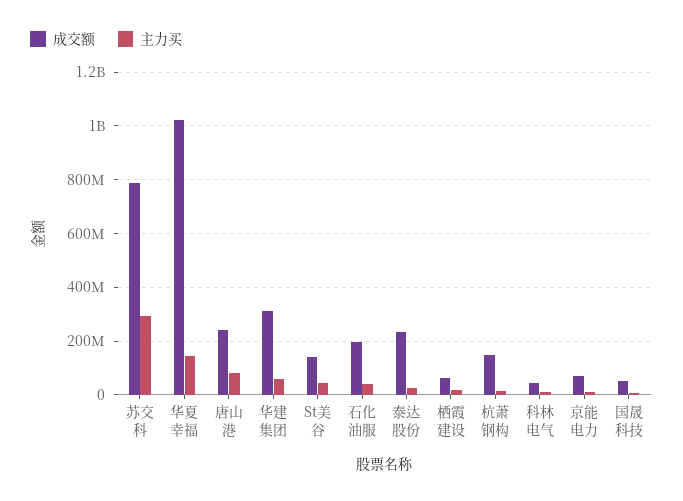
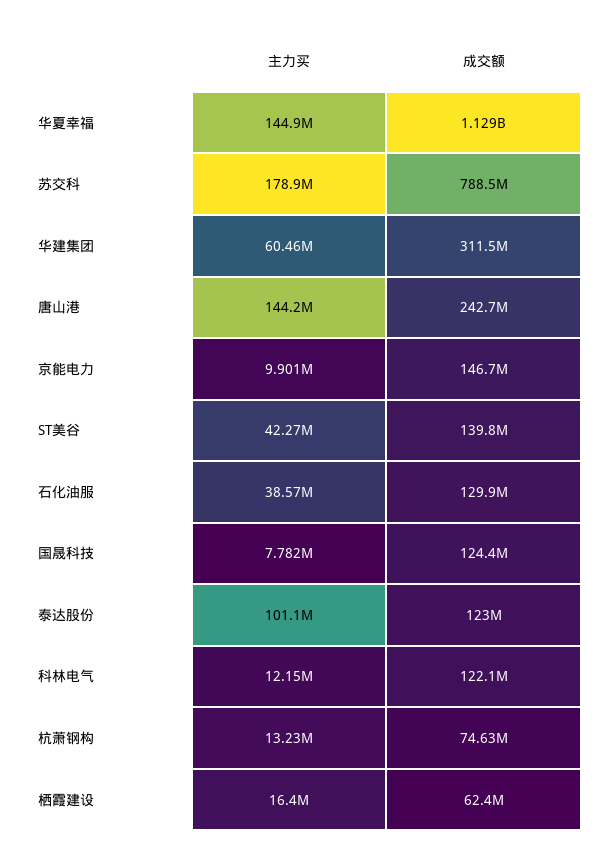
  {
    "成交额": {
      "苏交科": 788500000,
-     "华夏幸福": 1025000000,
+     "华夏幸福": 1129000000,
      "唐山港": 242700000,
      "华建集团": 311500000,
      "St美谷": 139800000,
-     "石化油服": 200000000,
+     "石化油服": 129900000,
-     "泰达股份": 225000000,
+     "泰达股份": 123000000,
      "栖霞建设": 62400000,
-     "杭萧钢构": 150000000,
+     "杭萧钢构": 74630000,
-     "科林电气": 50000000,
+     "科林电气": 122100000,
-     "京能电力": 75000000,
+     "京能电力": 146700000,
-     "国晟科技": 50000000
+     "国晟科技": 124400000
    },
    "主力买": {
-     "苏交科": 300000000,
+     "苏交科": 178900000,
      "华夏幸福": 144900000,
-     "唐山港": 75000000,
+     "唐山港": 144200000,
      "华建集团": 60460000,
      "St美谷": 42270000,
      "石化油服": 38570000,
-     "泰达股份": 25000000,
+     "泰达股份": 101100000,
      "栖霞建设": 16400000,
      "杭萧钢构": 13230000,
      "科林电气": 12150000,
      "京能电力": 9901000,
      "国晟科技": 7782000
    }
  }

